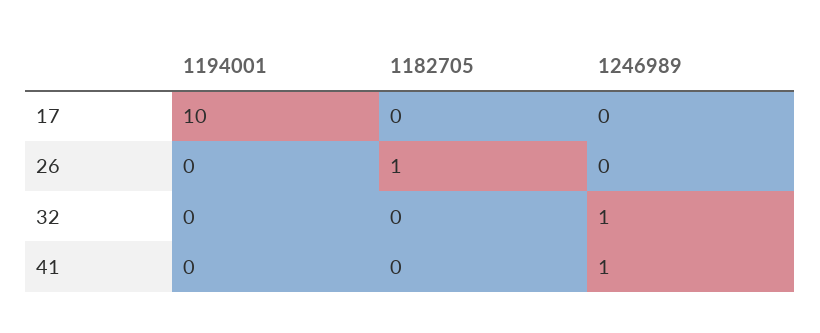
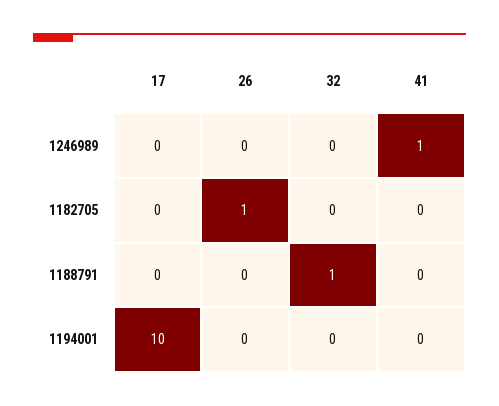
  {
    "1194001": {
      "17": 10,
      "26": 0,
      "32": 0,
      "41": 0
    },
    "1182705": {
      "17": 0,
      "26": 1,
      "32": 0,
      "41": 0
    },
    "1246989": {
      "17": 0,
      "26": 0,
-     "32": 1,
+     "32": 0,
      "41": 1
-   }
+   },
+   "1188791": {
+     "17": 0,
+     "26": 0,
+     "32": 1,
+     "41": 0
+   }
  }

